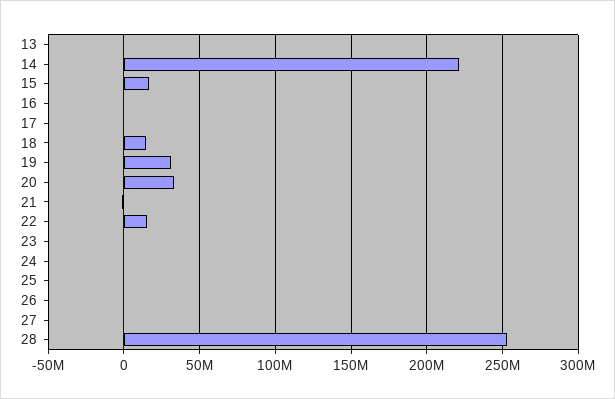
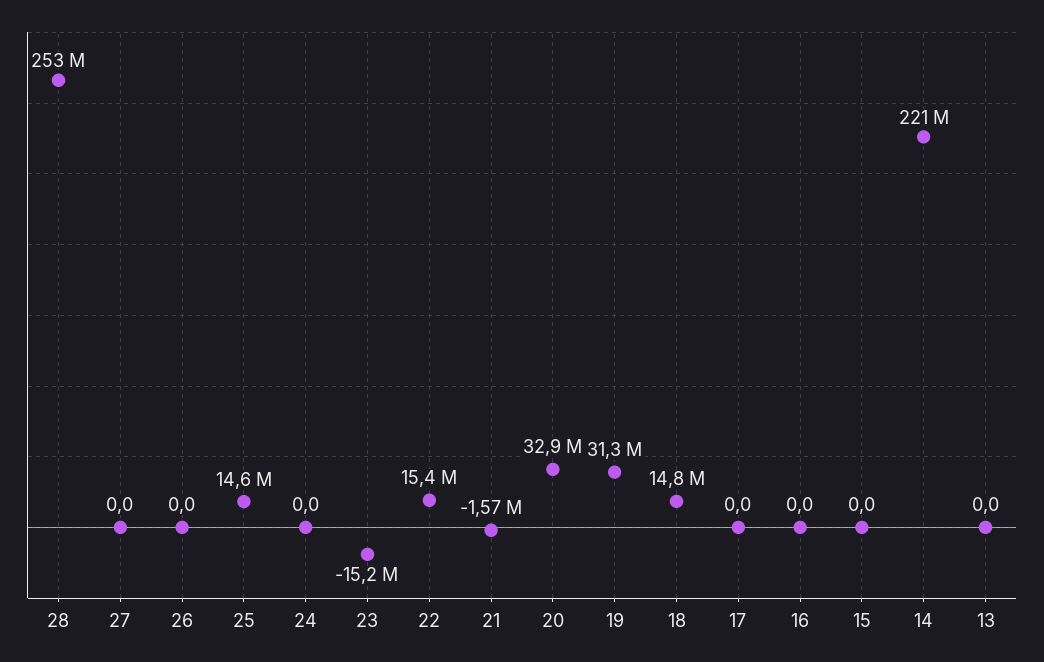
  {
    "13": 0,
    "14": 221000000,
-   "15": 15000000,
+   "15": 0,
    "16": 0,
    "17": 0,
    "18": 14800000,
    "19": 31300000,
    "20": 32900000,
    "21": -1570000,
    "22": 15400000,
-   "23": 0,
+   "23": -15200000,
    "24": 0,
-   "25": 0,
+   "25": 14600000,
    "26": 0,
    "27": 0,
    "28": 253000000
  }

